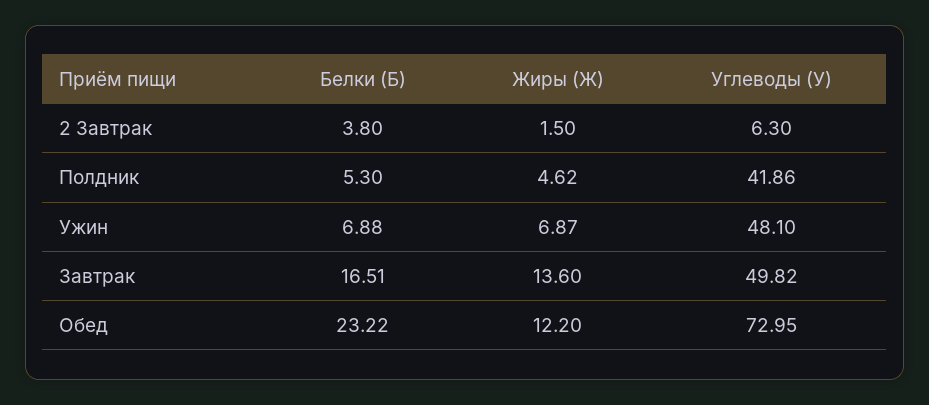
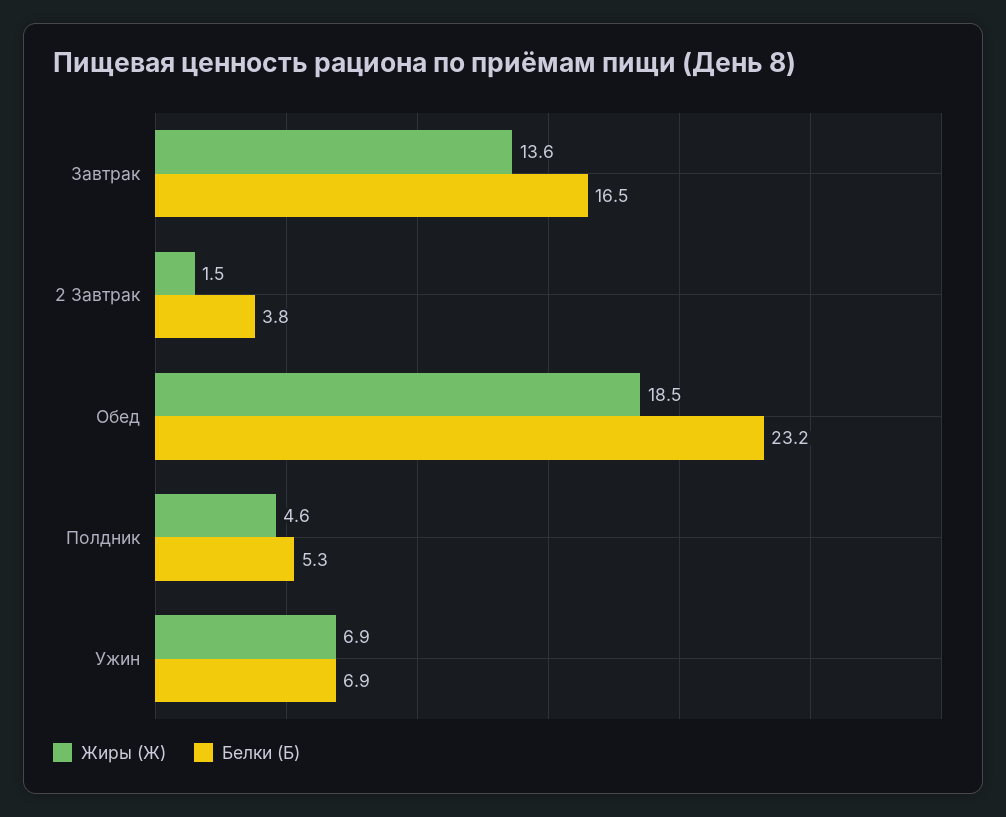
  {
    "Белки (Б)": {
      "2 Завтрак": 3.8,
      "Полдник": 5.3,
      "Ужин": 6.88,
      "Завтрак": 16.51,
      "Обед": 23.22
    },
    "Жиры (Ж)": {
      "2 Завтрак": 1.5,
      "Полдник": 4.62,
      "Ужин": 6.87,
      "Завтрак": 13.6,
-     "Обед": 12.2
+     "Обед": 18.5
-   },
+   }
-   "Углеводы (У)": {
-     "2 Завтрак": 6.3,
-     "Полдник": 41.86,
-     "Ужин": 48.1,
-     "Завтрак": 49.82,
-     "Обед": 72.95
-   }
  }

